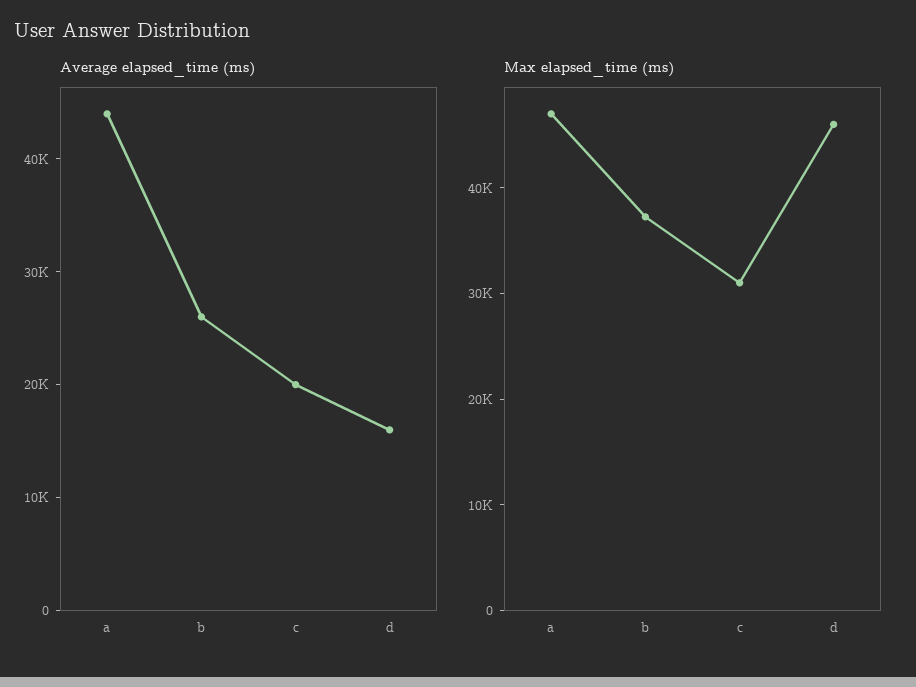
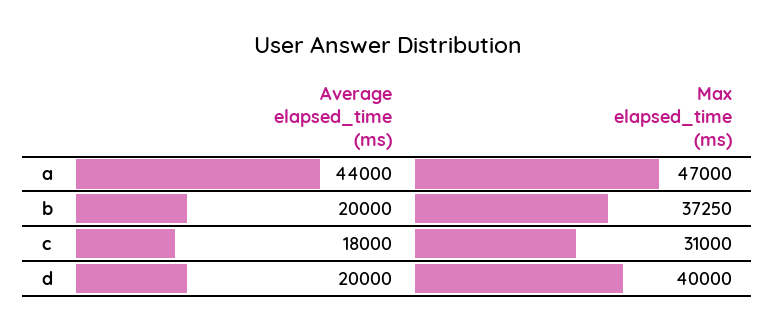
  {
    "Average elapsed_time (ms)": {
      "a": 44000,
-     "b": 26000,
+     "b": 20000,
-     "c": 20000,
+     "c": 18000,
-     "d": 16000
+     "d": 20000
    },
    "Max elapsed_time (ms)": {
      "a": 47000,
      "b": 37250,
      "c": 31000,
-     "d": 46000
+     "d": 40000
    }
  }

